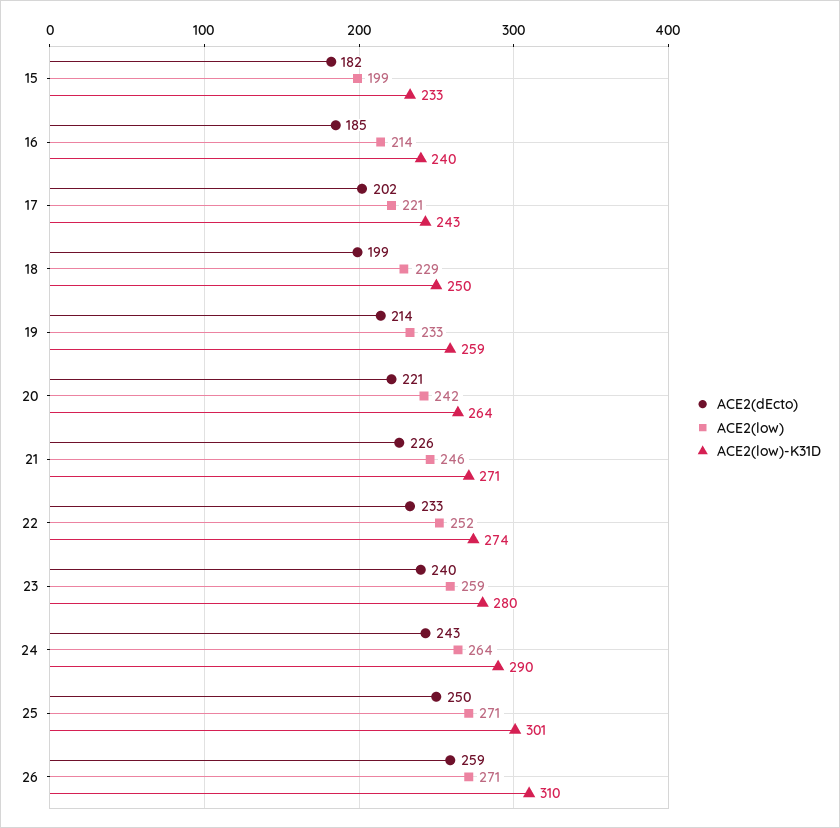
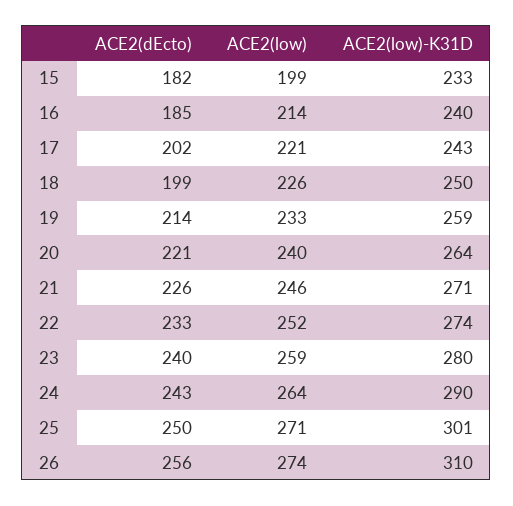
  {
    "ACE2(dEcto)": {
      "15": 182,
      "16": 185,
      "17": 202,
      "18": 199,
      "19": 214,
      "20": 221,
      "21": 226,
      "22": 233,
      "23": 240,
      "24": 243,
      "25": 250,
-     "26": 259
+     "26": 256
    },
    "ACE2(low)": {
      "15": 199,
      "16": 214,
      "17": 221,
-     "18": 229,
+     "18": 226,
      "19": 233,
-     "20": 242,
+     "20": 240,
      "21": 246,
      "22": 252,
      "23": 259,
      "24": 264,
      "25": 271,
-     "26": 271
+     "26": 274
    },
    "ACE2(low)-K31D": {
      "15": 233,
      "16": 240,
      "17": 243,
      "18": 250,
      "19": 259,
      "20": 264,
      "21": 271,
      "22": 274,
      "23": 280,
      "24": 290,
      "25": 301,
      "26": 310
    }
  }

